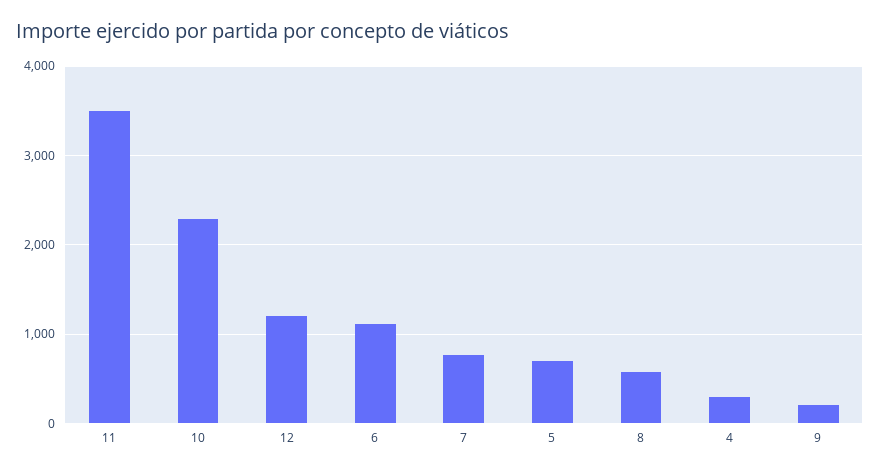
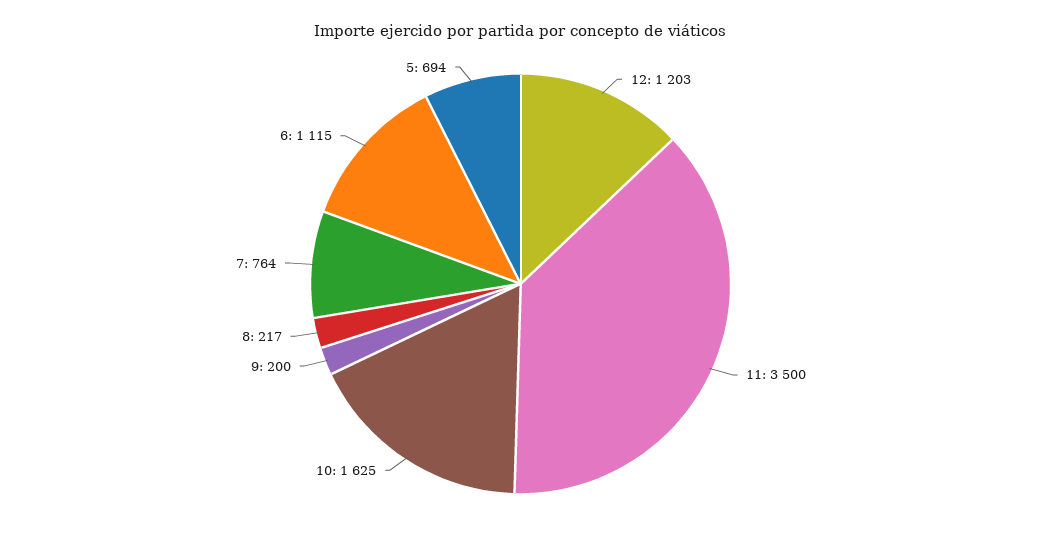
  {
    "11": 3500,
-   "10": 2300,
+   "10": 1625,
    "12": 1203,
    "6": 1115,
    "7": 764,
    "5": 694,
-   "8": 600,
+   "8": 217,
-   "4": 300,
    "9": 200
  }

